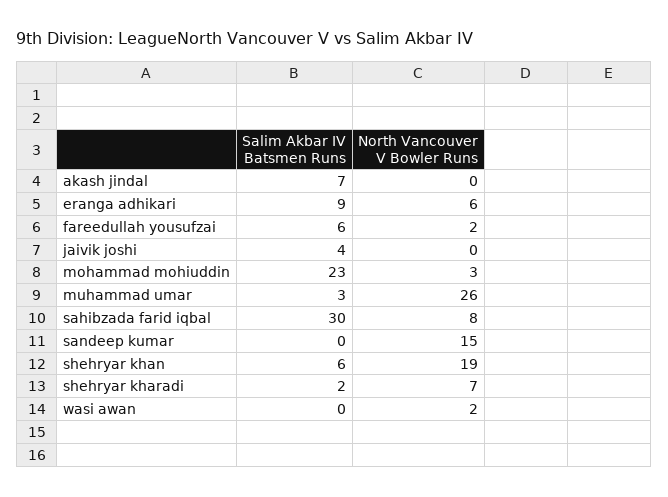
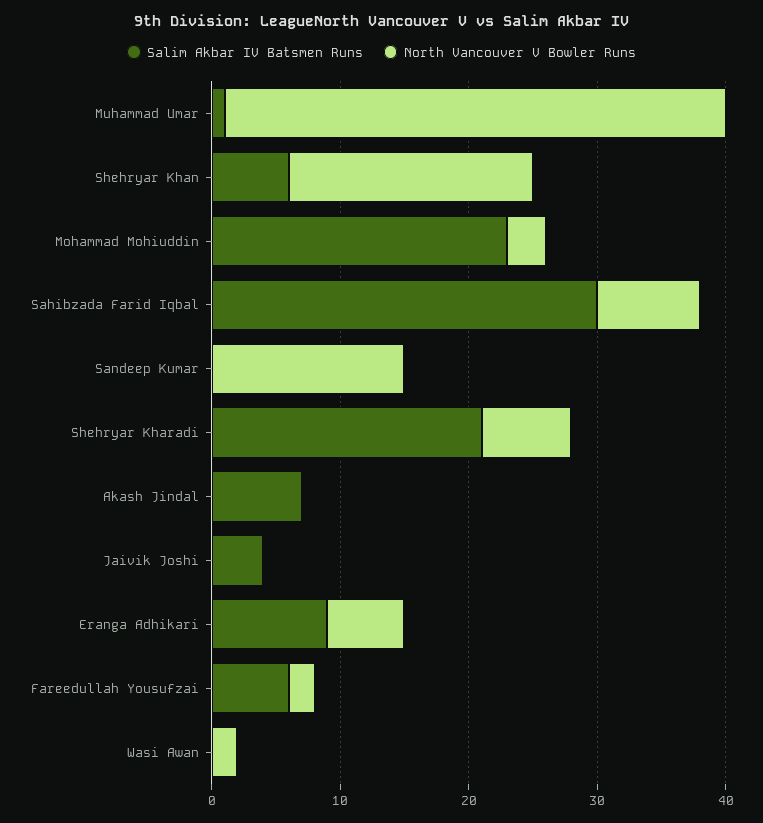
  {
    "Salim Akbar IV Batsmen Runs": {
      "akash jindal": 7,
      "eranga adhikari": 9,
      "fareedullah yousufzai": 6,
      "jaivik joshi": 4,
      "mohammad mohiuddin": 23,
-     "muhammad umar": 3,
+     "muhammad umar": 1,
      "sahibzada farid iqbal": 30,
      "sandeep kumar": 0,
      "shehryar khan": 6,
-     "shehryar kharadi": 2,
+     "shehryar kharadi": 21,
      "wasi awan": 0
    },
    "North Vancouver V Bowler Runs": {
      "akash jindal": 0,
      "eranga adhikari": 6,
      "fareedullah yousufzai": 2,
      "jaivik joshi": 0,
      "mohammad mohiuddin": 3,
-     "muhammad umar": 26,
+     "muhammad umar": 39,
      "sahibzada farid iqbal": 8,
      "sandeep kumar": 15,
      "shehryar khan": 19,
      "shehryar kharadi": 7,
      "wasi awan": 2
    }
  }

